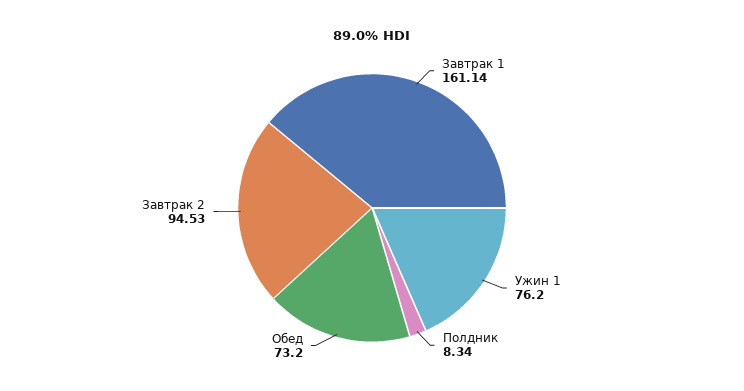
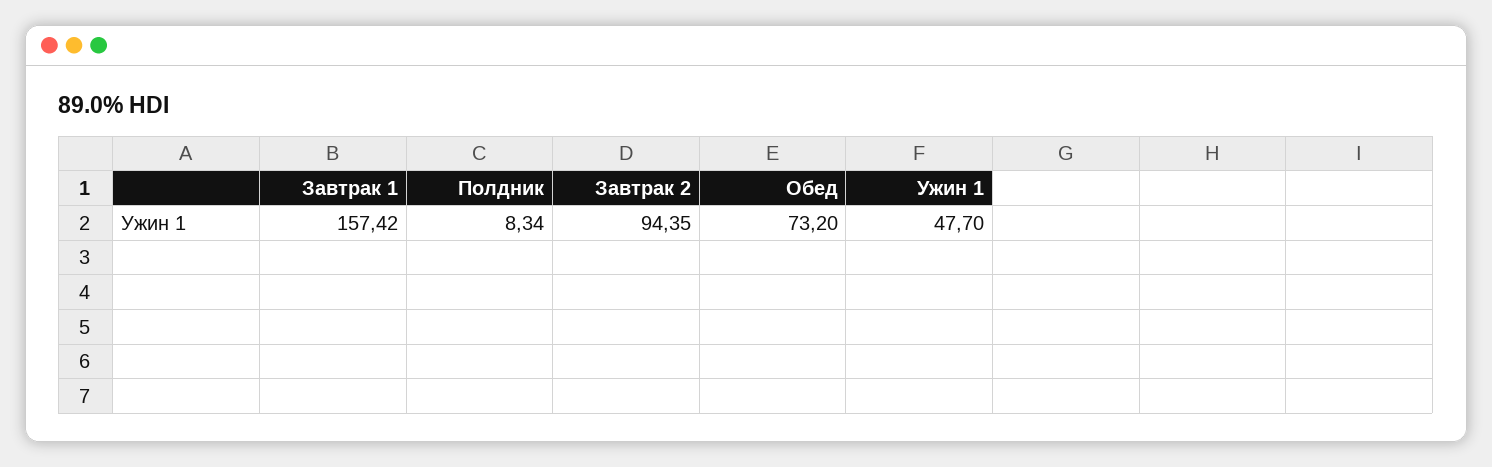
  {
-   "Завтрак 1": 161.14,
+   "Завтрак 1": 157.42,
-   "Ужин 1": 76.2,
+   "Ужин 1": 47.7,
    "Полдник": 8.34,
    "Обед": 73.2,
-   "Завтрак 2": 94.53
+   "Завтрак 2": 94.35
  }

